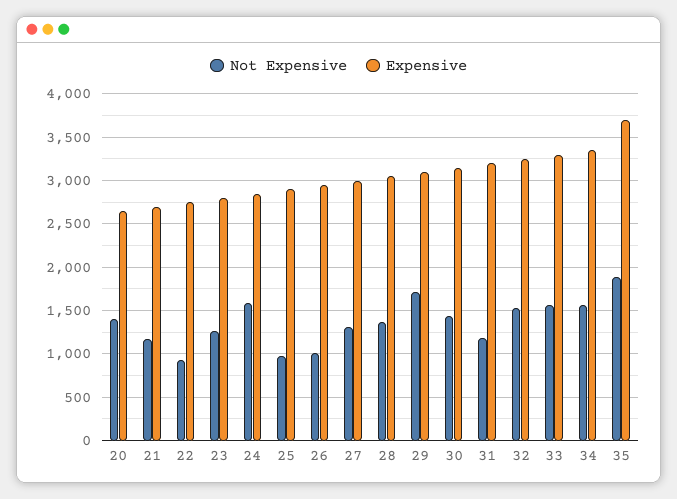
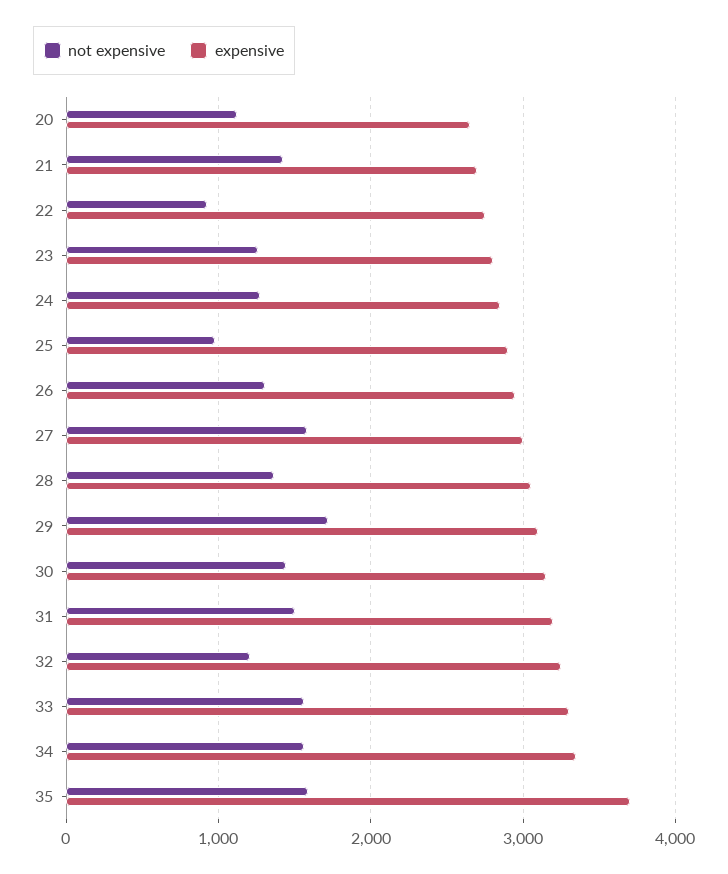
  {
    "Not Expensive": {
-     "20": 1400,
+     "20": 1100,
-     "21": 1200,
+     "21": 1400,
      "22": 900,
      "23": 1300,
-     "24": 1600,
+     "24": 1300,
      "25": 1000,
-     "26": 1000,
+     "26": 1300,
-     "27": 1300,
+     "27": 1600,
      "28": 1400,
      "29": 1700,
      "30": 1400,
-     "31": 1200,
+     "31": 1500,
-     "32": 1500,
+     "32": 1200,
      "33": 1600,
      "34": 1600,
-     "35": 1900
+     "35": 1600
    },
    "Expensive": {
      "20": 2700,
      "21": 2700,
      "22": 2800,
      "23": 2800,
      "24": 2900,
      "25": 2900,
      "26": 3000,
      "27": 3000,
      "28": 3100,
      "29": 3100,
      "30": 3200,
      "31": 3200,
      "32": 3300,
      "33": 3300,
      "34": 3400,
      "35": 3700
    }
  }

